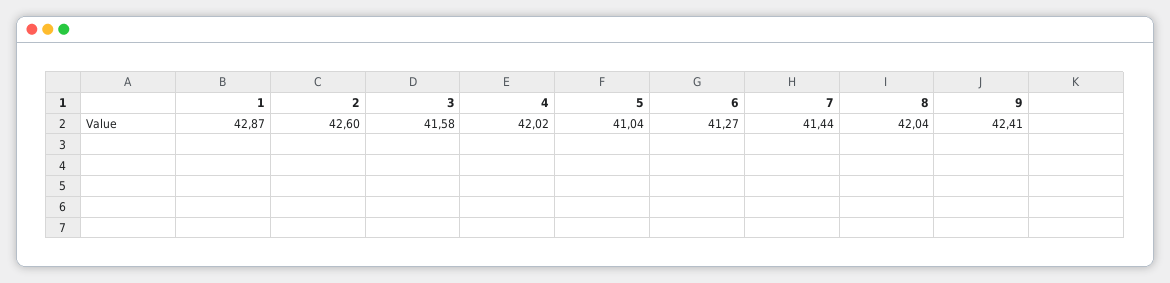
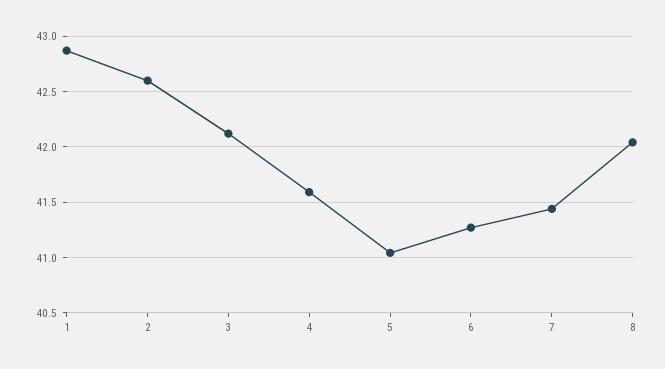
  {
    "1": 42.87,
    "2": 42.6,
-   "3": 41.58,
+   "3": 42.1,
-   "4": 42.02,
+   "4": 41.6,
    "5": 41.04,
    "6": 41.27,
    "7": 41.44,
-   "8": 42.04,
+   "8": 42.04
-   "9": 42.41
  }

